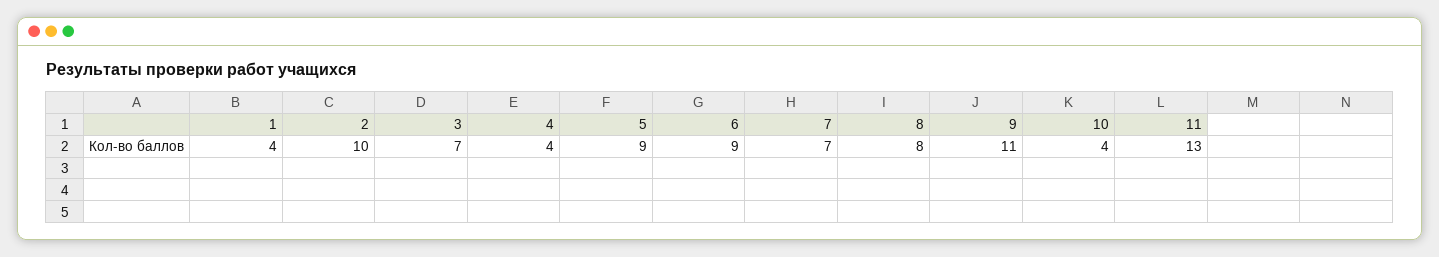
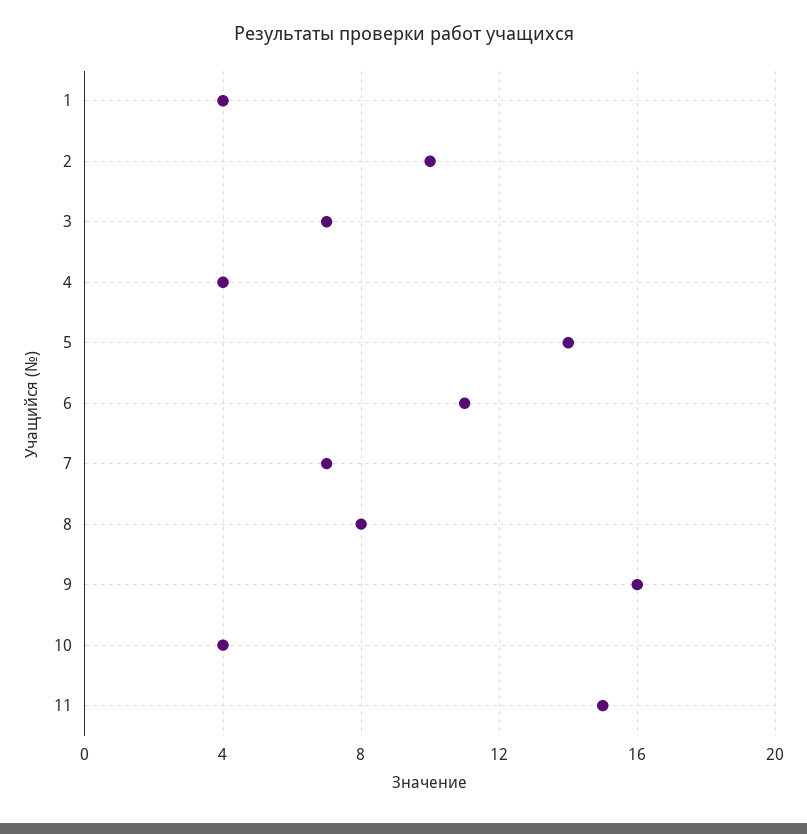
  {
    "1": 4,
    "2": 10,
    "3": 7,
    "4": 4,
-   "5": 9,
+   "5": 14,
-   "6": 9,
+   "6": 11,
    "7": 7,
    "8": 8,
-   "9": 11,
+   "9": 16,
    "10": 4,
-   "11": 13
+   "11": 15
  }

